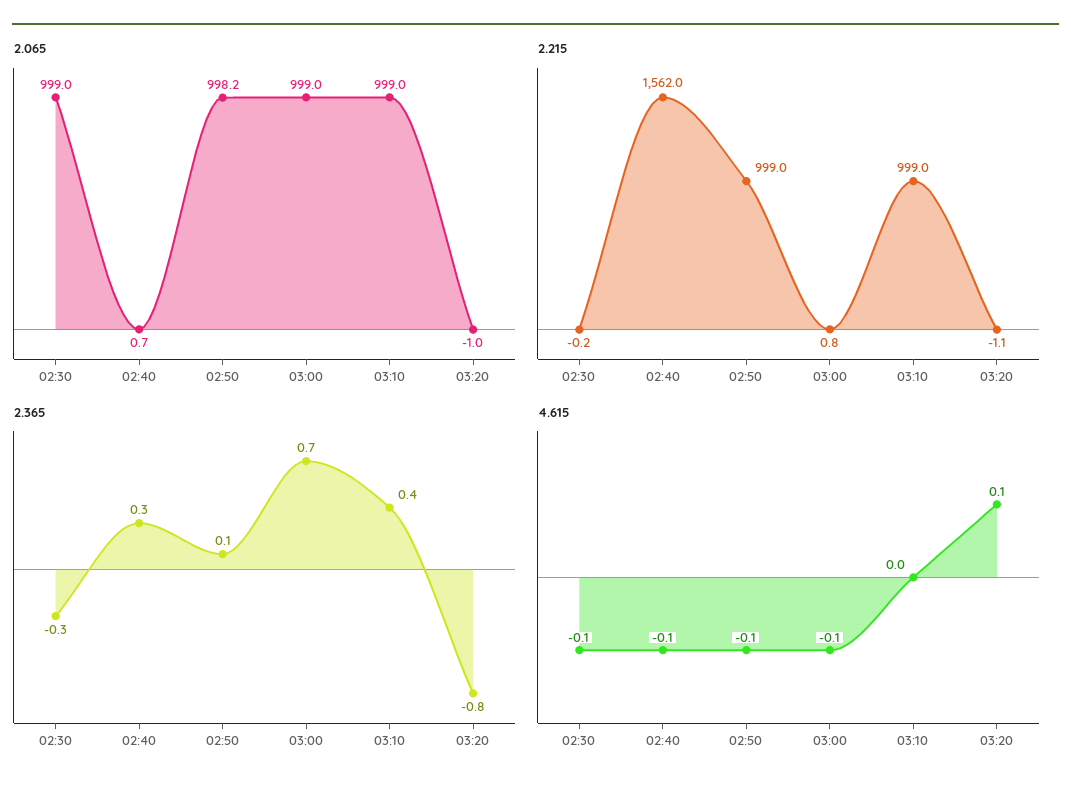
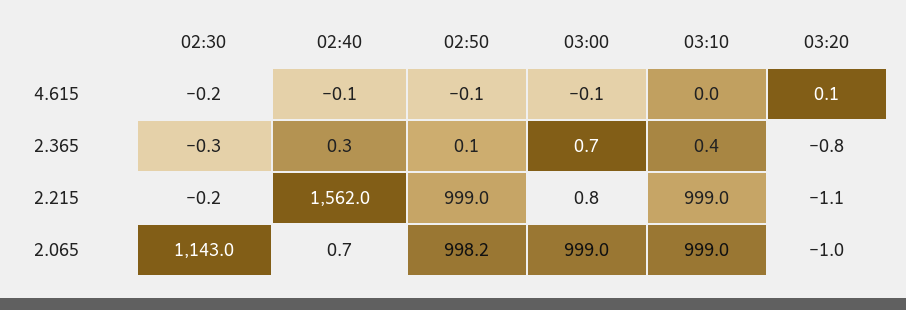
  {
    "2.065": {
-     "02:30": 999,
+     "02:30": 1143,
      "02:40": 0.7,
      "02:50": 998.2,
      "03:00": 999,
      "03:10": 999,
      "03:20": -1
    },
    "2.215": {
      "02:30": -0.2,
      "02:40": 1562,
      "02:50": 999,
      "03:00": 0.8,
      "03:10": 999,
      "03:20": -1.1
    },
    "2.365": {
      "02:30": -0.3,
      "02:40": 0.3,
      "02:50": 0.1,
      "03:00": 0.7,
      "03:10": 0.4,
      "03:20": -0.8
    },
    "4.615": {
-     "02:30": -0.1,
+     "02:30": -0.2,
      "02:40": -0.1,
      "02:50": -0.1,
      "03:00": -0.1,
      "03:10": 0,
      "03:20": 0.1
    }
  }

